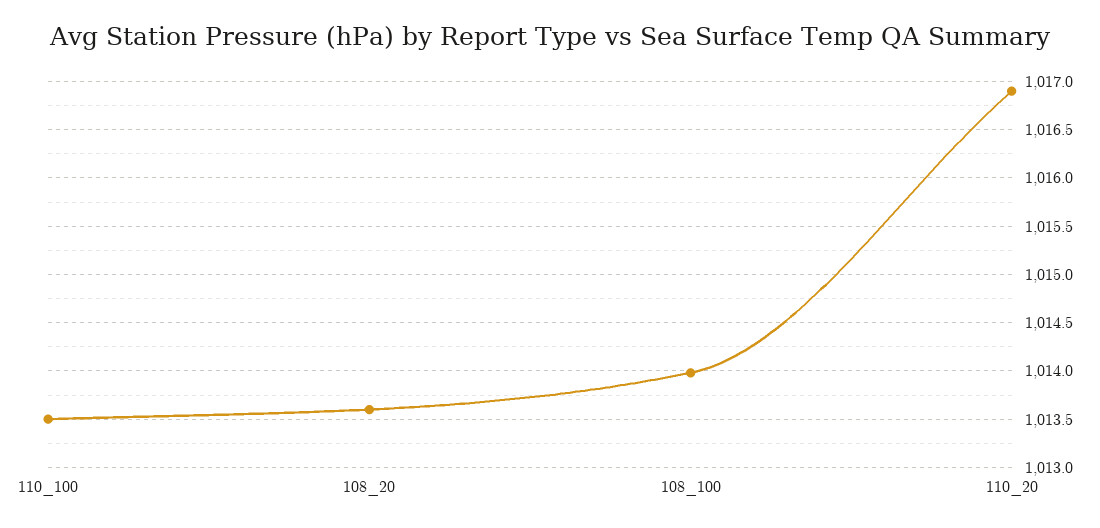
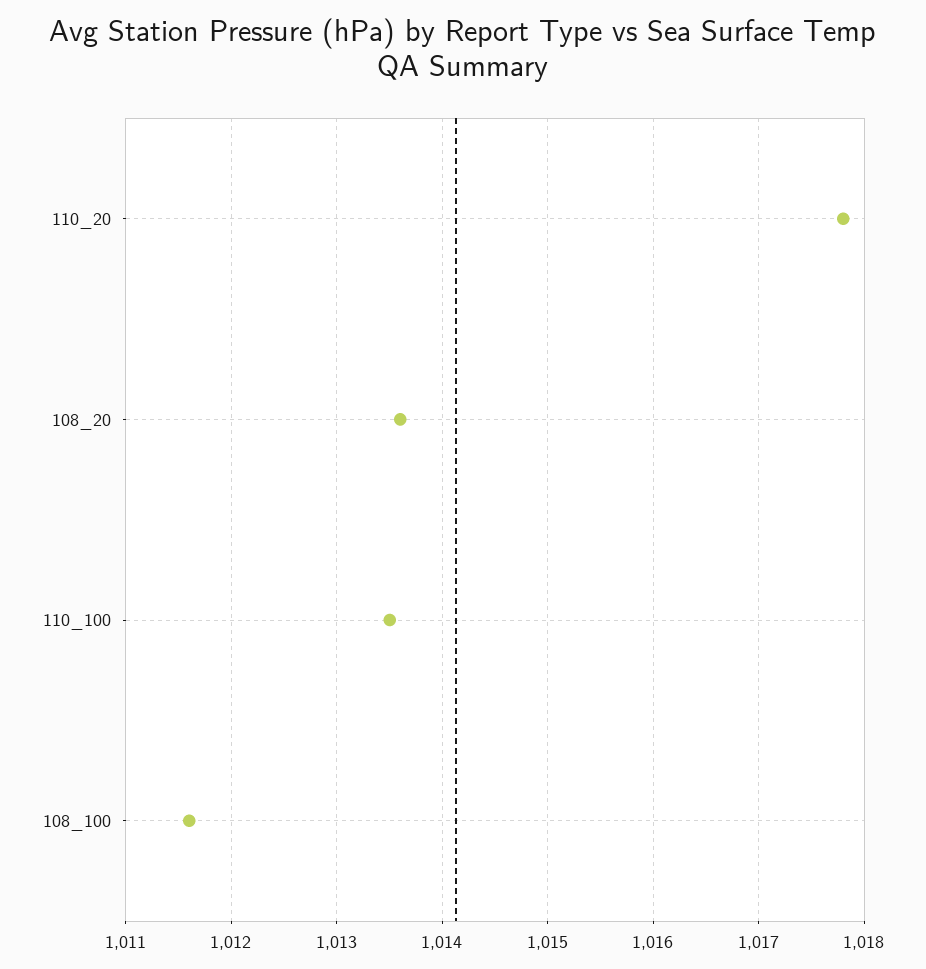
  {
    "110_100": 1013.5,
    "108_20": 1013.6,
-   "108_100": 1014,
+   "108_100": 1011.6,
-   "110_20": 1016.9
+   "110_20": 1017.8
  }

